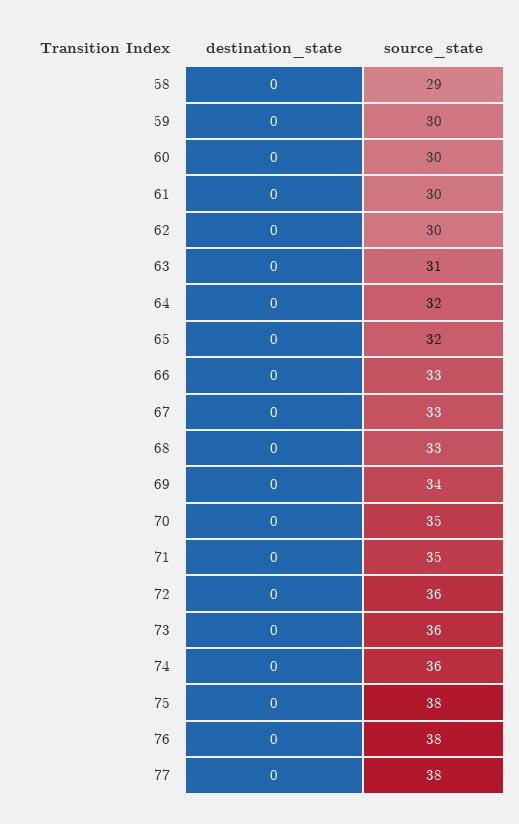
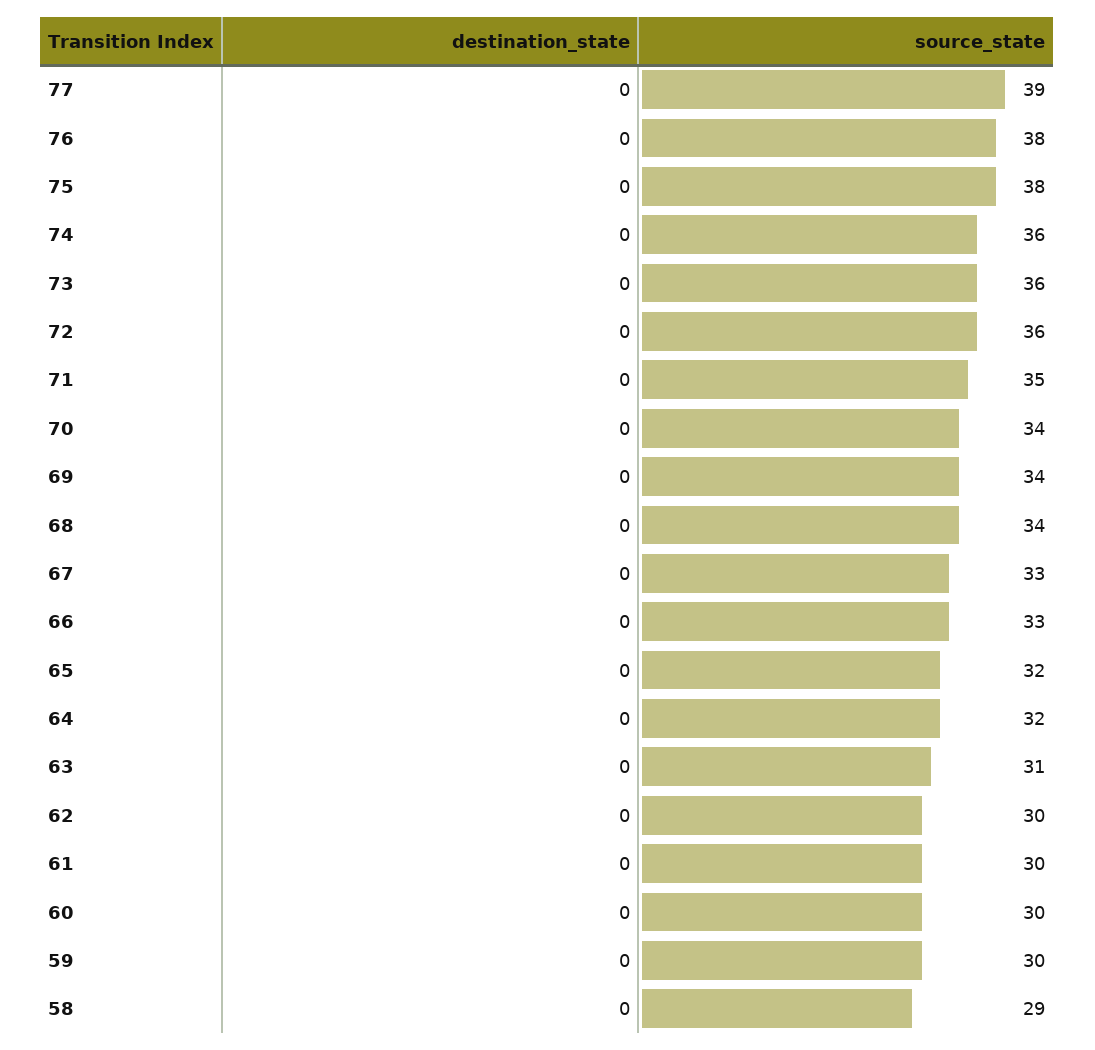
  {
    "destination_state": {
      "58": 0,
      "59": 0,
      "60": 0,
      "61": 0,
      "62": 0,
      "63": 0,
      "64": 0,
      "65": 0,
      "66": 0,
      "67": 0,
      "68": 0,
      "69": 0,
      "70": 0,
      "71": 0,
      "72": 0,
      "73": 0,
      "74": 0,
      "75": 0,
      "76": 0,
      "77": 0
    },
    "source_state": {
      "58": 29,
      "59": 30,
      "60": 30,
      "61": 30,
      "62": 30,
      "63": 31,
      "64": 32,
      "65": 32,
      "66": 33,
      "67": 33,
-     "68": 33,
+     "68": 34,
      "69": 34,
-     "70": 35,
+     "70": 34,
      "71": 35,
      "72": 36,
      "73": 36,
      "74": 36,
      "75": 38,
      "76": 38,
-     "77": 38
+     "77": 39
    }
  }

